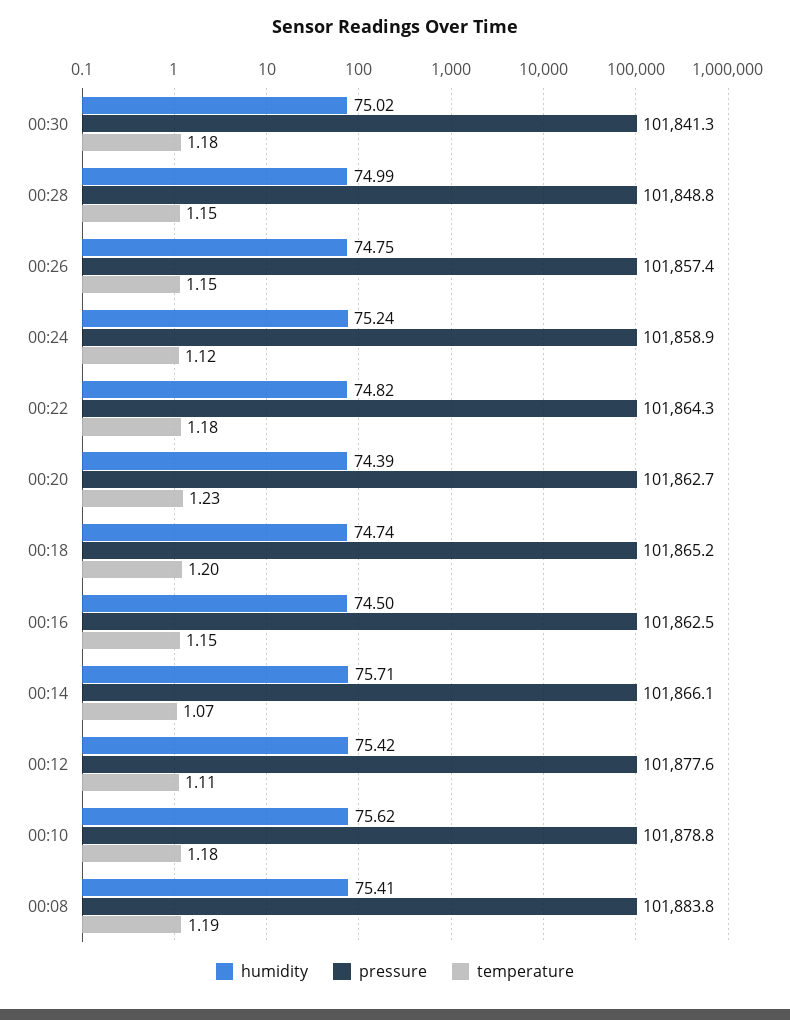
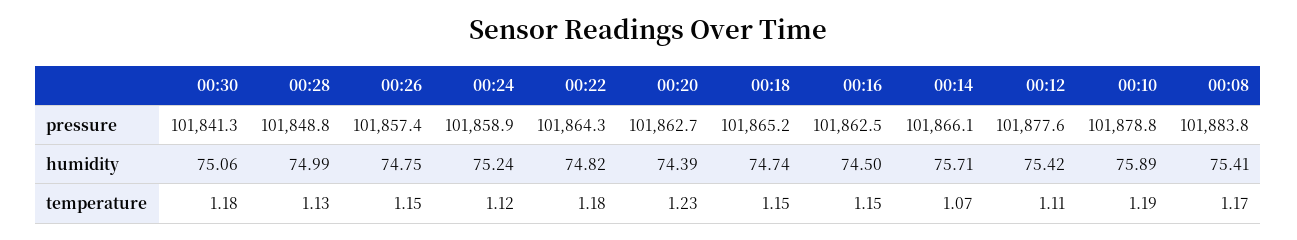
  {
    "humidity": {
-     "00:30": 75.02,
+     "00:30": 75.06,
      "00:28": 74.99,
      "00:26": 74.75,
      "00:24": 75.24,
      "00:22": 74.82,
      "00:20": 74.39,
      "00:18": 74.74,
      "00:16": 74.5,
      "00:14": 75.71,
      "00:12": 75.42,
-     "00:10": 75.62,
+     "00:10": 75.89,
      "00:08": 75.41
    },
    "pressure": {
      "00:30": 101841.3,
      "00:28": 101848.8,
      "00:26": 101857.4,
      "00:24": 101858.9,
      "00:22": 101864.3,
      "00:20": 101862.7,
      "00:18": 101865.2,
      "00:16": 101862.5,
      "00:14": 101866.1,
      "00:12": 101877.6,
      "00:10": 101878.8,
      "00:08": 101883.8
    },
    "temperature": {
      "00:30": 1.18,
-     "00:28": 1.15,
+     "00:28": 1.13,
      "00:26": 1.15,
      "00:24": 1.12,
      "00:22": 1.18,
      "00:20": 1.23,
-     "00:18": 1.2,
+     "00:18": 1.15,
      "00:16": 1.15,
      "00:14": 1.07,
      "00:12": 1.11,
-     "00:10": 1.18,
+     "00:10": 1.19,
-     "00:08": 1.19
+     "00:08": 1.17
    }
  }

